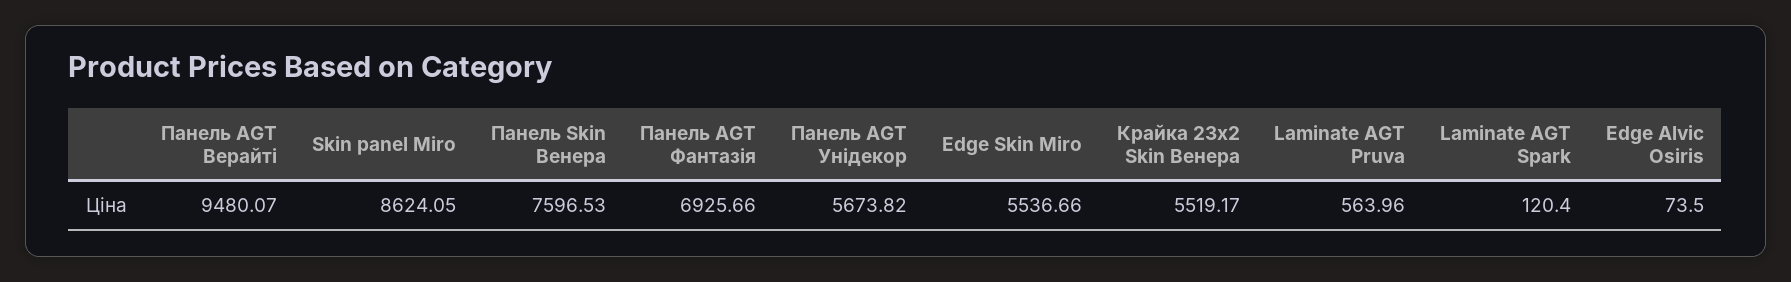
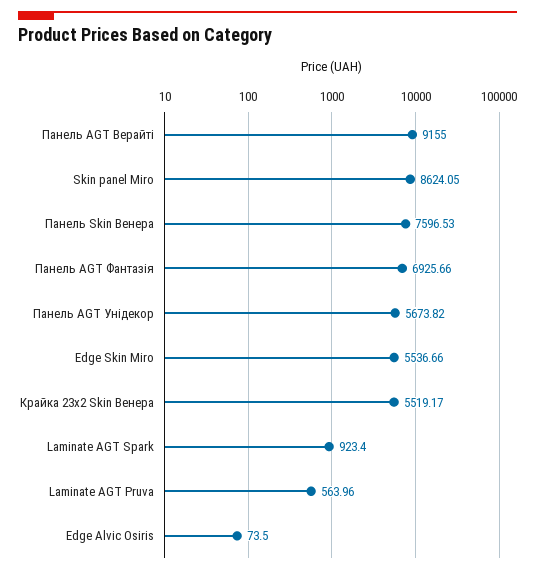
  {
-   "Панель AGT Верайті": 9480.07,
+   "Панель AGT Верайті": 9155,
    "Skin panel Miro": 8624.05,
    "Панель Skin Венера": 7596.53,
    "Панель AGT Фантазія": 6925.66,
    "Панель AGT Унідекор": 5673.82,
    "Edge Skin Miro": 5536.66,
    "Крайка 23x2 Skin Венера": 5519.17,
    "Laminate AGT Pruva": 563.96,
-   "Laminate AGT Spark": 120.4,
+   "Laminate AGT Spark": 923.4,
    "Edge Alvic Osiris": 73.5
  }

